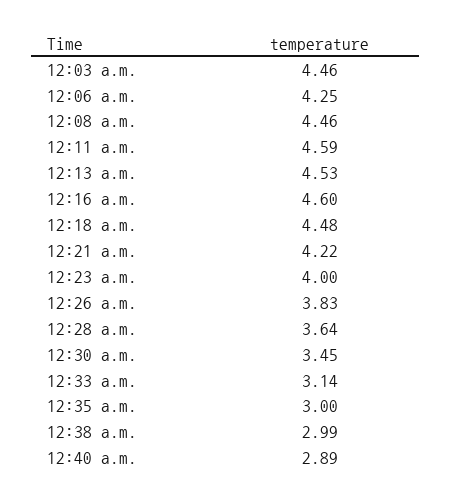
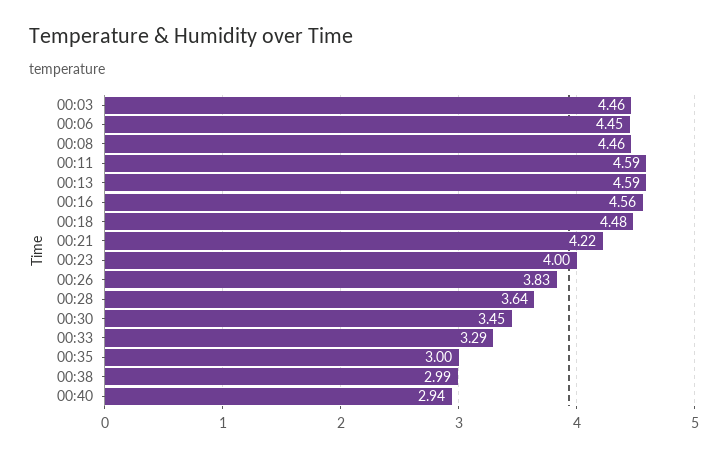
  {
    "12:03 a.m.": 4.46,
-   "12:06 a.m.": 4.25,
+   "12:06 a.m.": 4.45,
    "12:08 a.m.": 4.46,
    "12:11 a.m.": 4.59,
-   "12:13 a.m.": 4.53,
+   "12:13 a.m.": 4.59,
-   "12:16 a.m.": 4.6,
+   "12:16 a.m.": 4.56,
    "12:18 a.m.": 4.48,
    "12:21 a.m.": 4.22,
    "12:23 a.m.": 4,
    "12:26 a.m.": 3.83,
    "12:28 a.m.": 3.64,
    "12:30 a.m.": 3.45,
-   "12:33 a.m.": 3.14,
+   "12:33 a.m.": 3.29,
    "12:35 a.m.": 3,
    "12:38 a.m.": 2.99,
-   "12:40 a.m.": 2.89
+   "12:40 a.m.": 2.94
  }

